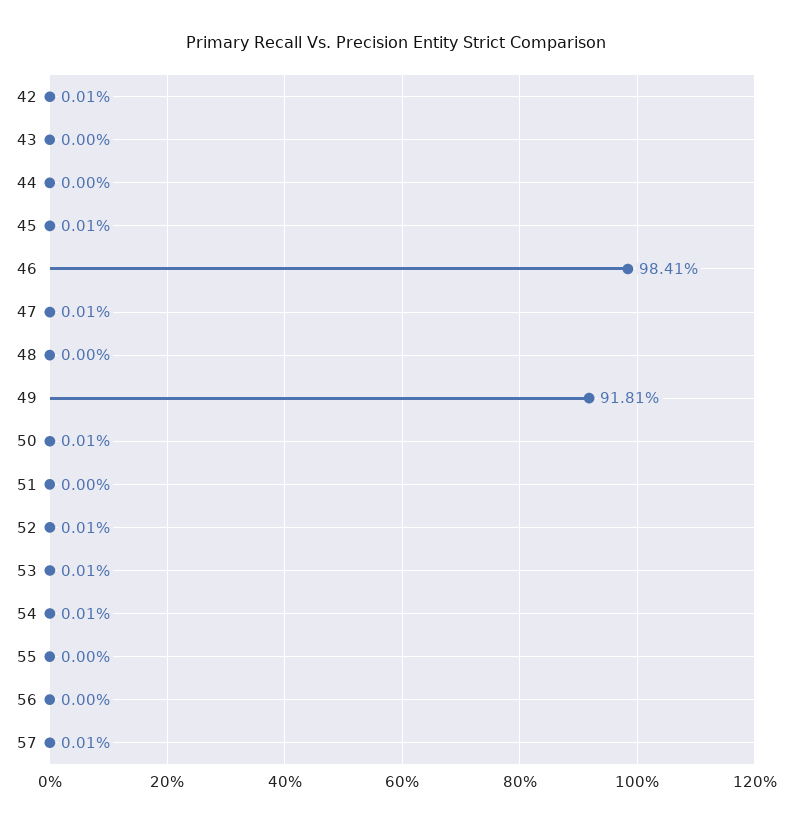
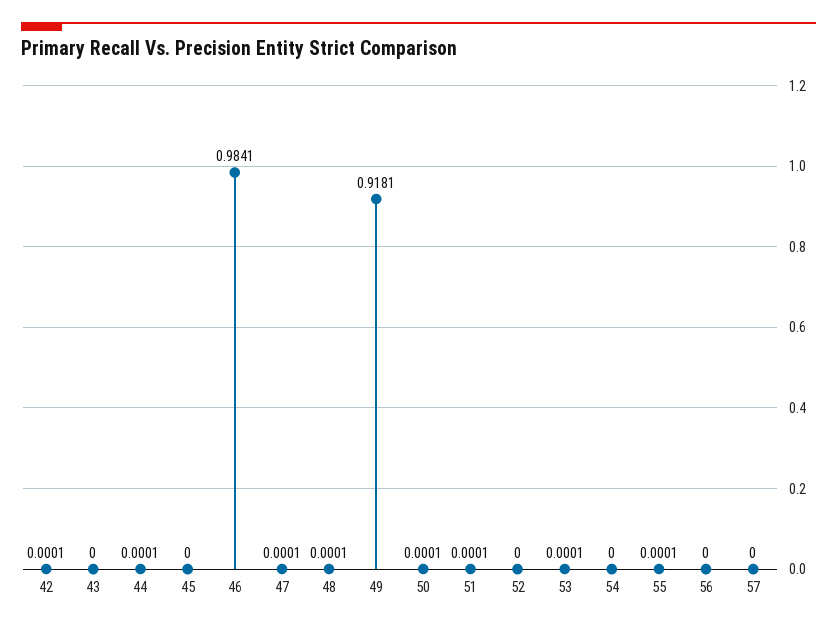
  {
    "42": 0.0001,
    "43": 0,
-   "44": 0,
+   "44": 0.0001,
-   "45": 0.0001,
+   "45": 0,
    "46": 0.9841,
    "47": 0.0001,
-   "48": 0,
+   "48": 0.0001,
    "49": 0.9181,
    "50": 0.0001,
-   "51": 0,
+   "51": 0.0001,
-   "52": 0.0001,
+   "52": 0,
    "53": 0.0001,
-   "54": 0.0001,
+   "54": 0,
-   "55": 0,
+   "55": 0.0001,
    "56": 0,
-   "57": 0.0001
+   "57": 0
  }

